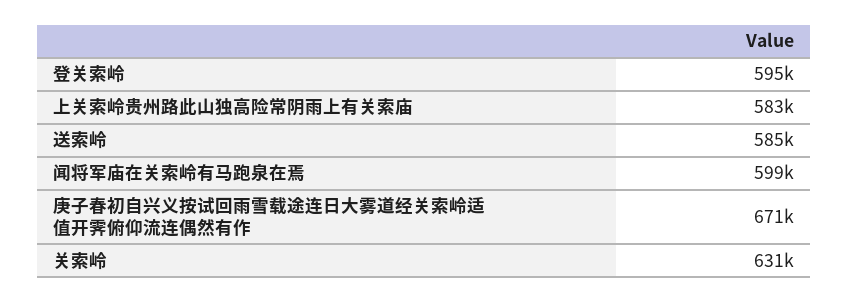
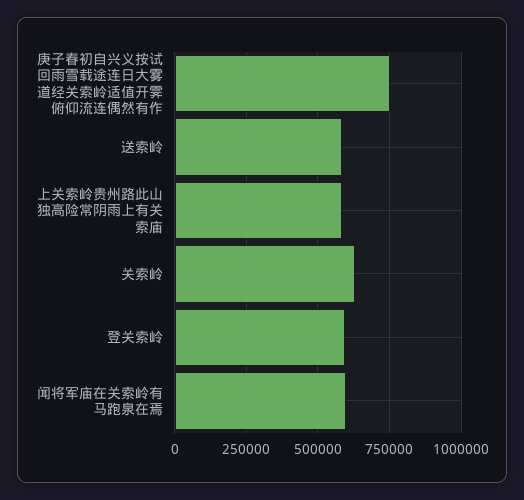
  {
    "登关索岭": 595000,
    "上关索岭贵州路此山独高险常阴雨上有关索庙": 583000,
    "送索岭": 585000,
    "闻将军庙在关索岭有马跑泉在焉": 599000,
-   "庚子春初自兴义按试回雨雪载途连日大雾道经关索岭适值开霁俯仰流连偶然有作": 671000,
+   "庚子春初自兴义按试回雨雪载途连日大雾道经关索岭适值开霁俯仰流连偶然有作": 750000,
    "关索岭": 631000
  }

